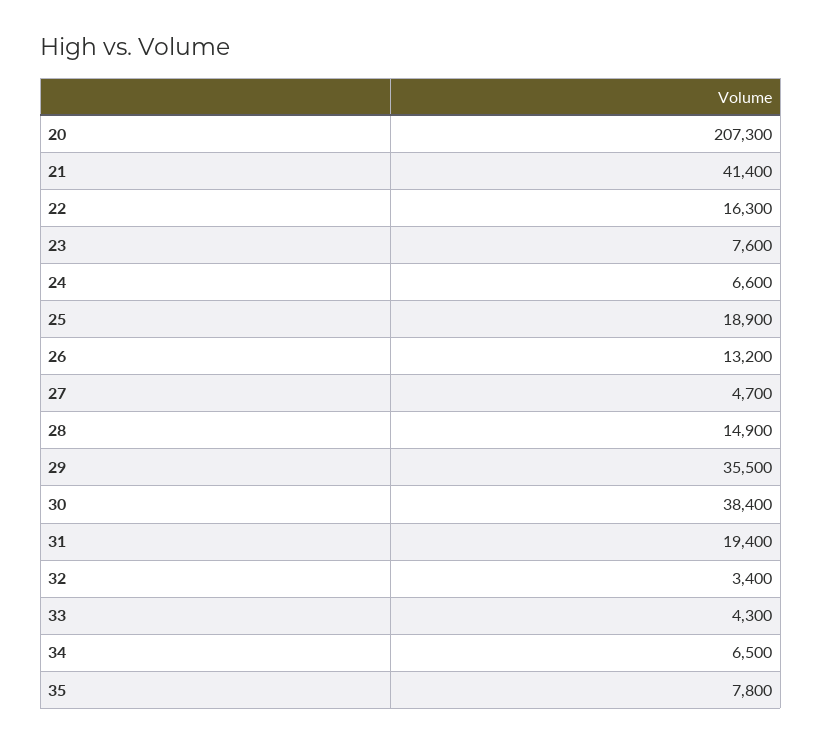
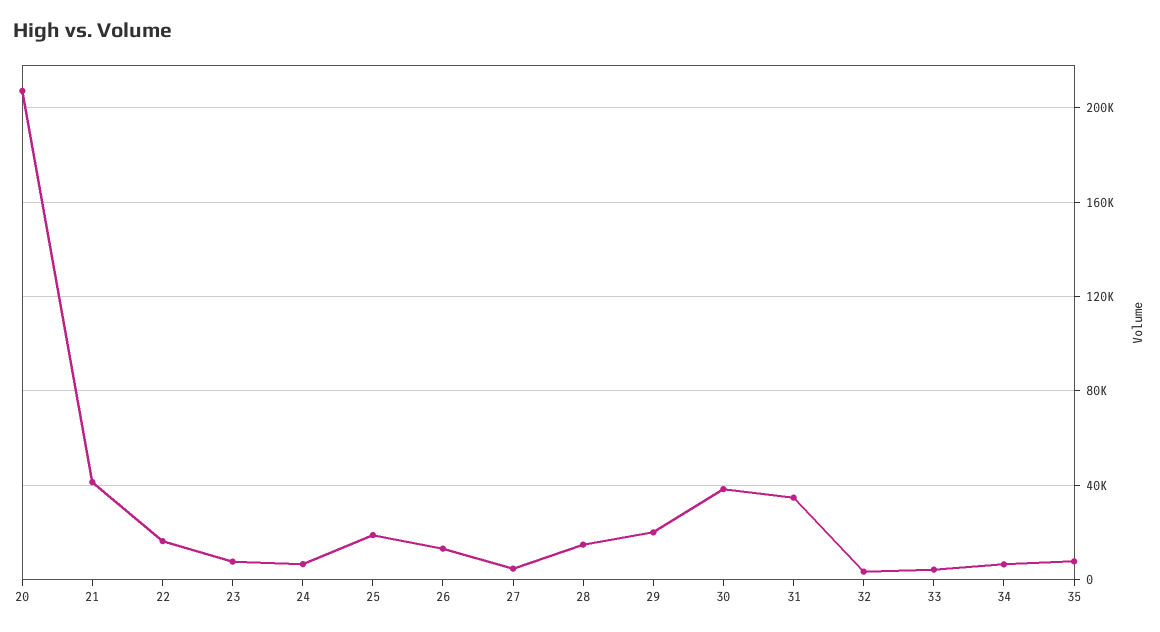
  {
    "20": 207300,
    "21": 41400,
    "22": 16300,
    "23": 7600,
    "24": 6600,
    "25": 18900,
    "26": 13200,
    "27": 4700,
    "28": 14900,
-   "29": 35500,
+   "29": 20000,
    "30": 38400,
-   "31": 19400,
+   "31": 35000,
    "32": 3400,
    "33": 4300,
    "34": 6500,
    "35": 7800
  }

